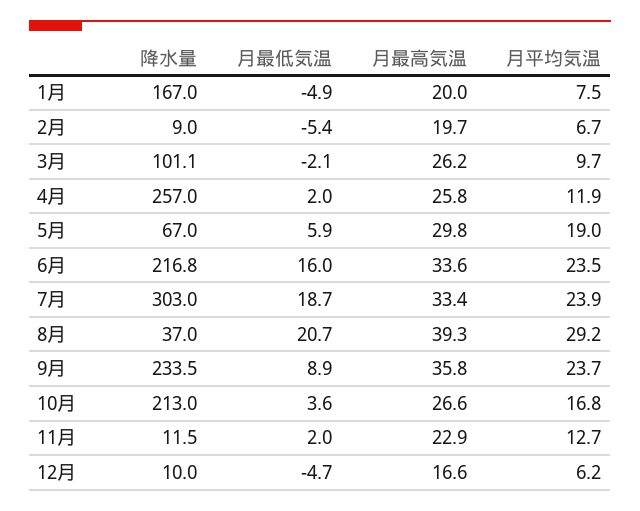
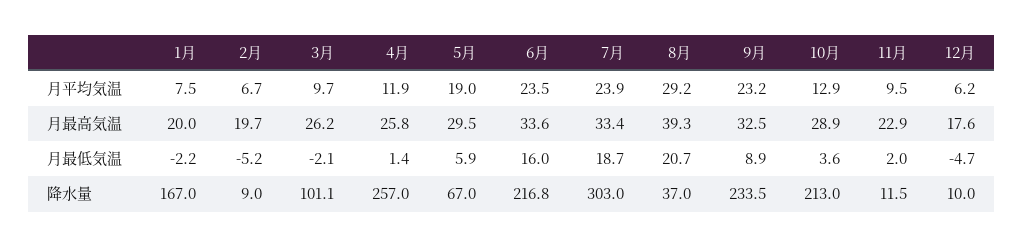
  {
    "降水量": {
      "1月": 167,
      "2月": 9,
      "3月": 101.1,
      "4月": 257,
      "5月": 67,
      "6月": 216.8,
      "7月": 303,
      "8月": 37,
      "9月": 233.5,
      "10月": 213,
      "11月": 11.5,
      "12月": 10
    },
    "月最低気温": {
-     "1月": -4.9,
+     "1月": -2.2,
-     "2月": -5.4,
+     "2月": -5.2,
      "3月": -2.1,
-     "4月": 2,
+     "4月": 1.4,
      "5月": 5.9,
      "6月": 16,
      "7月": 18.7,
      "8月": 20.7,
      "9月": 8.9,
      "10月": 3.6,
      "11月": 2,
      "12月": -4.7
    },
    "月最高気温": {
      "1月": 20,
      "2月": 19.7,
      "3月": 26.2,
      "4月": 25.8,
-     "5月": 29.8,
+     "5月": 29.5,
      "6月": 33.6,
      "7月": 33.4,
      "8月": 39.3,
-     "9月": 35.8,
+     "9月": 32.5,
-     "10月": 26.6,
+     "10月": 28.9,
      "11月": 22.9,
-     "12月": 16.6
+     "12月": 17.6
    },
    "月平均気温": {
      "1月": 7.5,
      "2月": 6.7,
      "3月": 9.7,
      "4月": 11.9,
      "5月": 19,
      "6月": 23.5,
      "7月": 23.9,
      "8月": 29.2,
-     "9月": 23.7,
+     "9月": 23.2,
-     "10月": 16.8,
+     "10月": 12.9,
-     "11月": 12.7,
+     "11月": 9.5,
      "12月": 6.2
    }
  }

